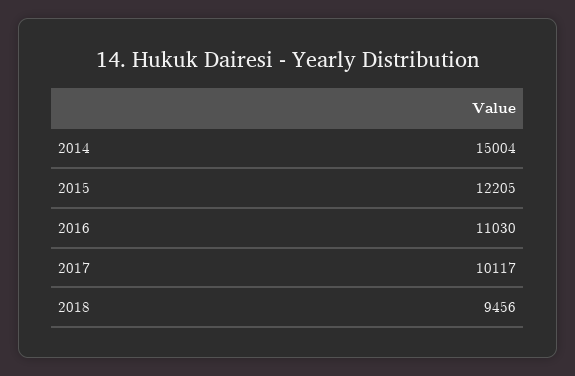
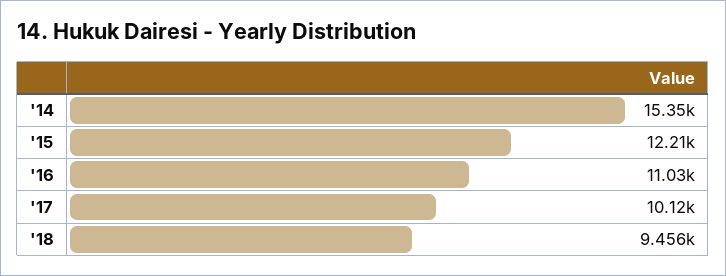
  {
-   "2014": 15004,
+   "2014": 15350,
    "2015": 12205,
    "2016": 11030,
    "2017": 10117,
    "2018": 9456
  }

